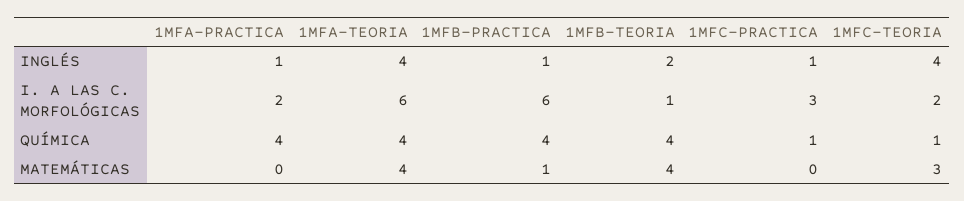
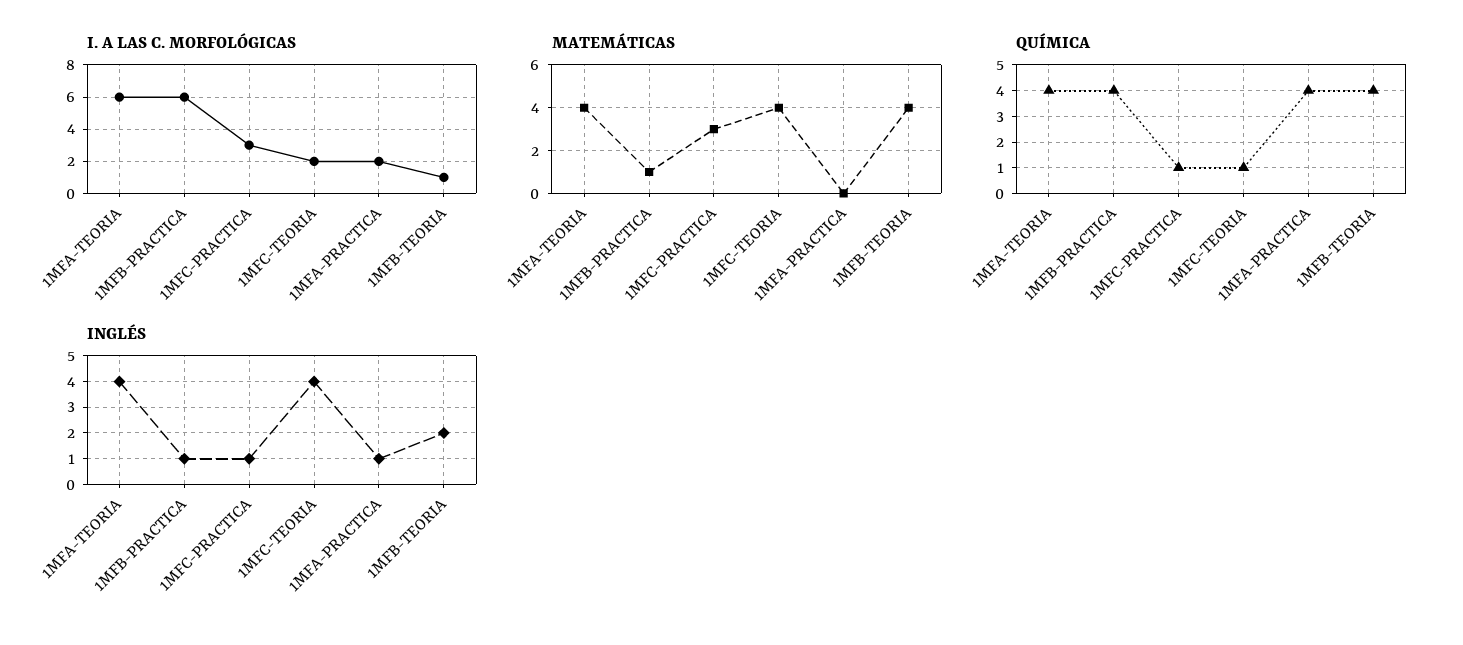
  {
    "INGLÉS": {
      "1MFA-PRACTICA": 1,
      "1MFA-TEORIA": 4,
      "1MFB-PRACTICA": 1,
      "1MFB-TEORIA": 2,
      "1MFC-PRACTICA": 1,
      "1MFC-TEORIA": 4
    },
    "I. A LAS C. MORFOLÓGICAS": {
      "1MFA-PRACTICA": 2,
      "1MFA-TEORIA": 6,
      "1MFB-PRACTICA": 6,
      "1MFB-TEORIA": 1,
      "1MFC-PRACTICA": 3,
      "1MFC-TEORIA": 2
    },
    "QUÍMICA": {
      "1MFA-PRACTICA": 4,
      "1MFA-TEORIA": 4,
      "1MFB-PRACTICA": 4,
      "1MFB-TEORIA": 4,
      "1MFC-PRACTICA": 1,
      "1MFC-TEORIA": 1
    },
    "MATEMÁTICAS": {
      "1MFA-PRACTICA": 0,
      "1MFA-TEORIA": 4,
      "1MFB-PRACTICA": 1,
      "1MFB-TEORIA": 4,
-     "1MFC-PRACTICA": 0,
+     "1MFC-PRACTICA": 3,
-     "1MFC-TEORIA": 3
+     "1MFC-TEORIA": 4
    }
  }

